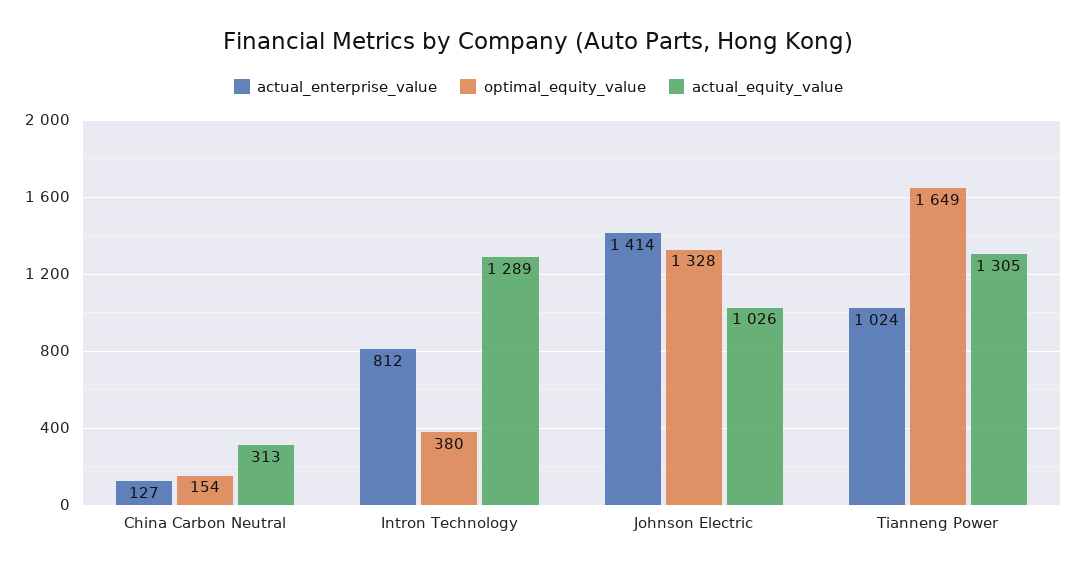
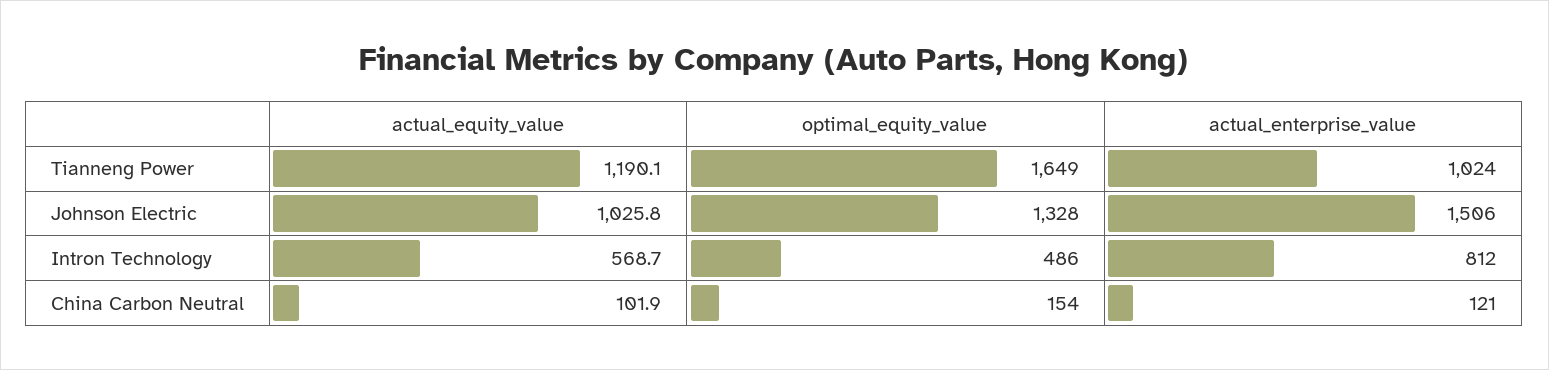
  {
    "actual_enterprise_value": {
-     "China Carbon Neutral": 127,
+     "China Carbon Neutral": 121,
      "Intron Technology": 812,
-     "Johnson Electric": 1414,
+     "Johnson Electric": 1506,
      "Tianneng Power": 1024
    },
    "optimal_equity_value": {
      "China Carbon Neutral": 154,
-     "Intron Technology": 380,
+     "Intron Technology": 486,
      "Johnson Electric": 1328,
      "Tianneng Power": 1649
    },
    "actual_equity_value": {
-     "China Carbon Neutral": 313,
+     "China Carbon Neutral": 101.9,
-     "Intron Technology": 1289,
+     "Intron Technology": 568.7,
      "Johnson Electric": 1025.8,
-     "Tianneng Power": 1305
+     "Tianneng Power": 1190.1
    }
  }

